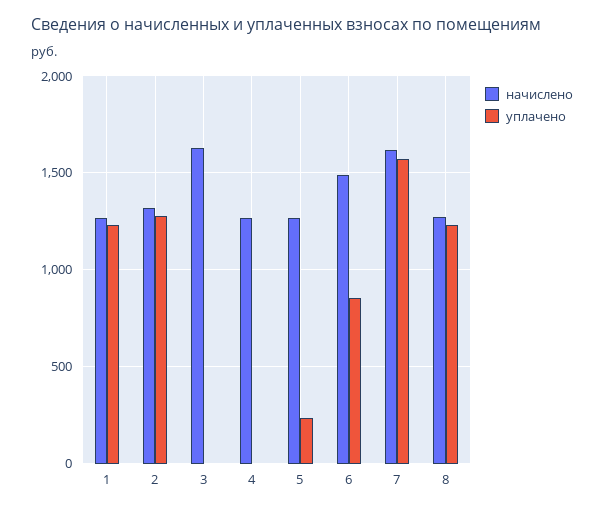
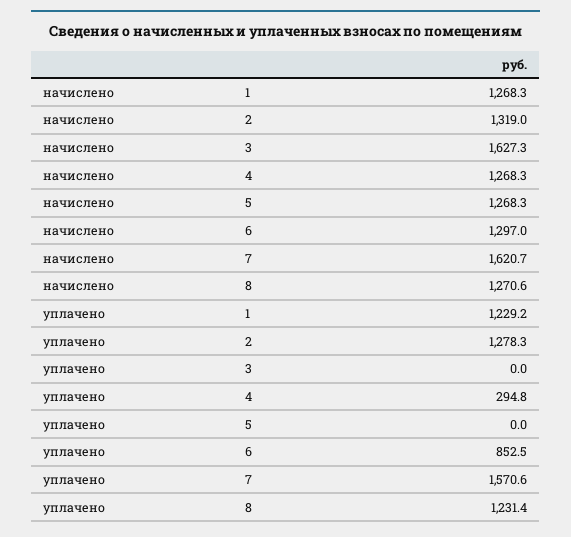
  {
    "начислено": {
      "1": 1268.3,
      "2": 1319,
      "3": 1627.3,
      "4": 1268.3,
      "5": 1268.3,
-     "6": 1500,
+     "6": 1297,
      "7": 1620.7,
      "8": 1270.6
    },
    "уплачено": {
      "1": 1229.2,
      "2": 1278.3,
      "3": 0,
-     "4": 0,
+     "4": 294.8,
-     "5": 250,
+     "5": 0,
      "6": 852.5,
      "7": 1570.6,
      "8": 1231.4
    }
  }

